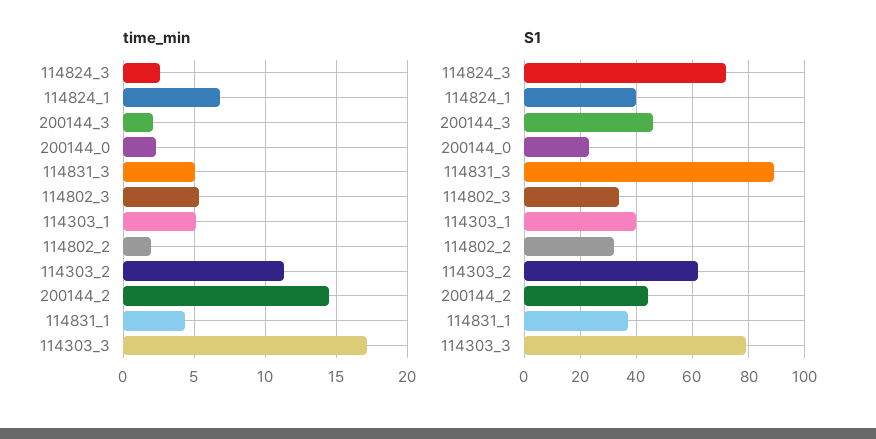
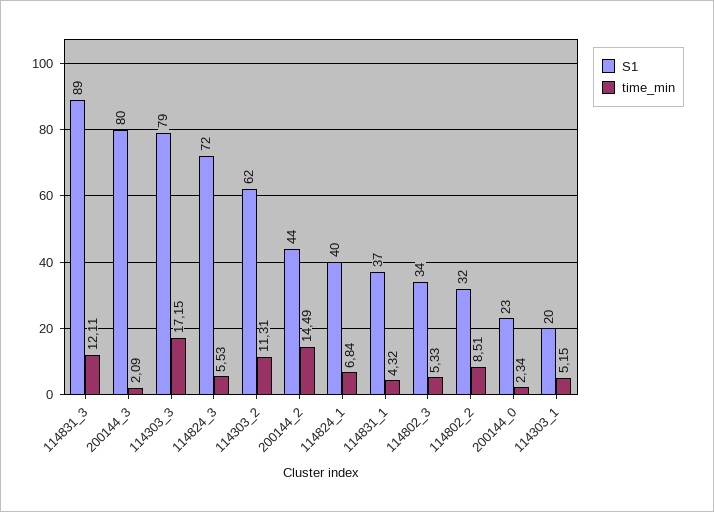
  {
    "time_min": {
-     "114824_3": 2.5,
+     "114824_3": 5.53,
      "114824_1": 6.84,
      "200144_3": 2.09,
      "200144_0": 2.34,
-     "114831_3": 5,
+     "114831_3": 12.11,
      "114802_3": 5.33,
      "114303_1": 5.15,
-     "114802_2": 2,
+     "114802_2": 8.51,
      "114303_2": 11.31,
      "200144_2": 14.49,
      "114831_1": 4.32,
      "114303_3": 17.15
    },
    "S1": {
      "114824_3": 72,
      "114824_1": 40,
-     "200144_3": 45,
+     "200144_3": 80,
      "200144_0": 23,
      "114831_3": 89,
      "114802_3": 34,
-     "114303_1": 40,
+     "114303_1": 20,
      "114802_2": 32,
      "114303_2": 62,
      "200144_2": 44,
      "114831_1": 37,
      "114303_3": 79
    }
  }

